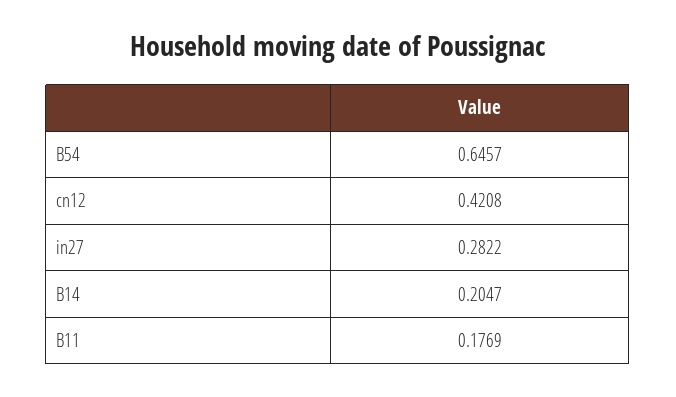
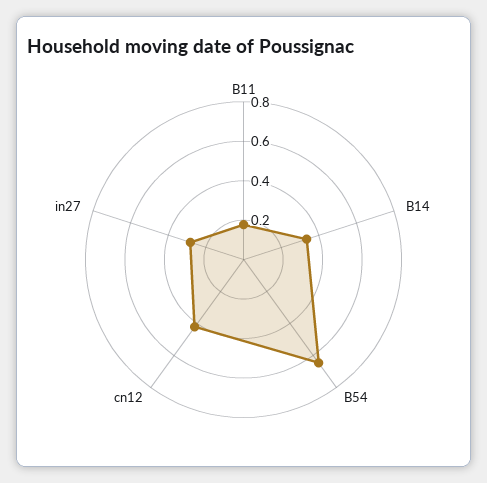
  {
    "B54": 0.6457,
    "cn12": 0.4208,
    "in27": 0.2822,
-   "B14": 0.2047,
+   "B14": 0.35,
    "B11": 0.1769
  }

